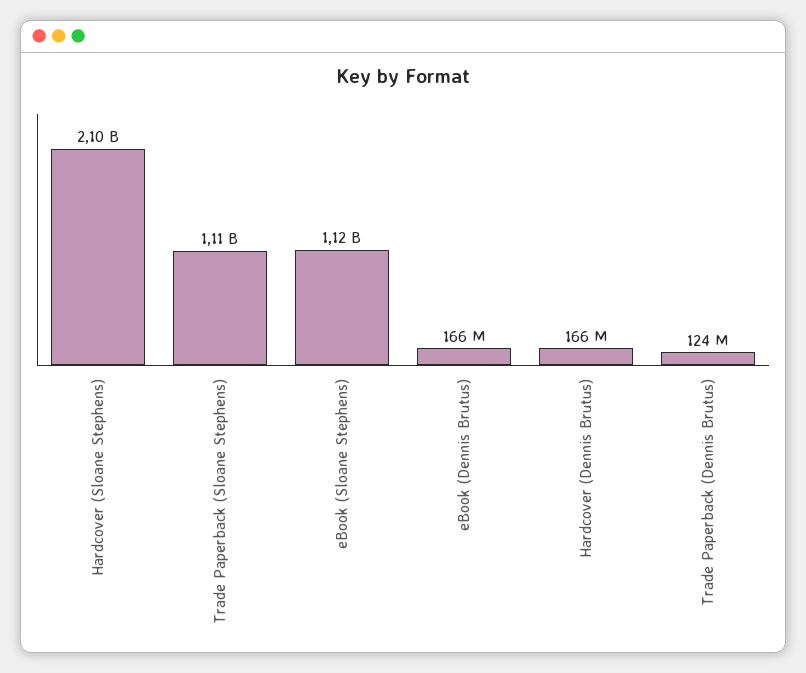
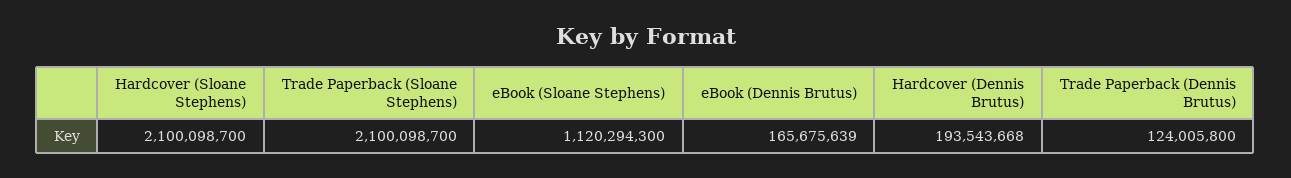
  {
    "Hardcover (Sloane Stephens)": 2100098700,
-   "Trade Paperback (Sloane Stephens)": 1110000000,
+   "Trade Paperback (Sloane Stephens)": 2100098700,
    "eBook (Sloane Stephens)": 1120294300,
    "eBook (Dennis Brutus)": 165675639,
-   "Hardcover (Dennis Brutus)": 166000000,
+   "Hardcover (Dennis Brutus)": 193543668,
    "Trade Paperback (Dennis Brutus)": 124005800
  }

